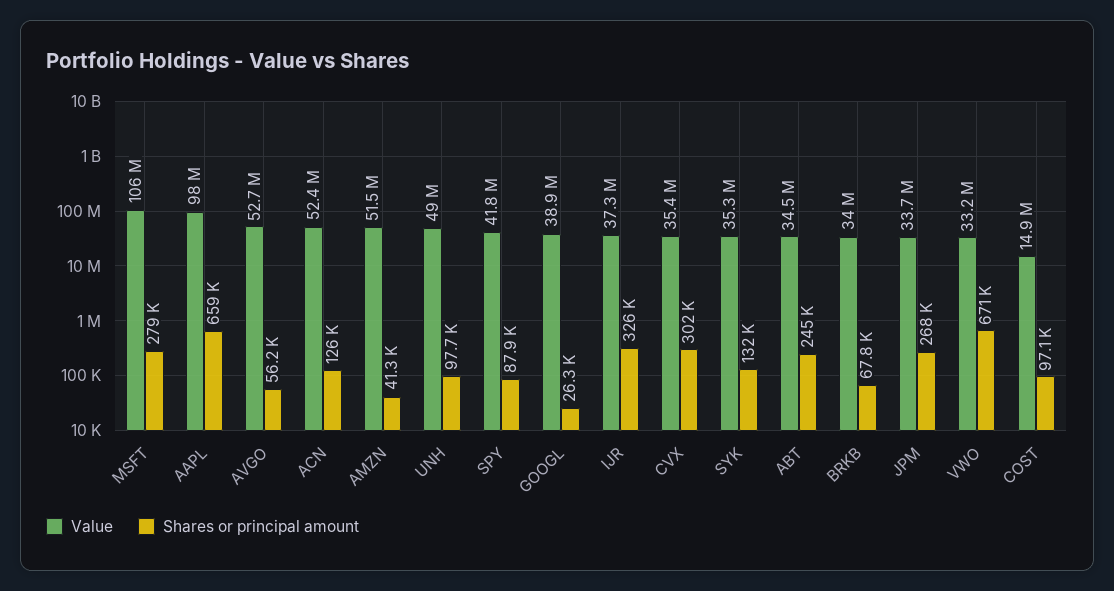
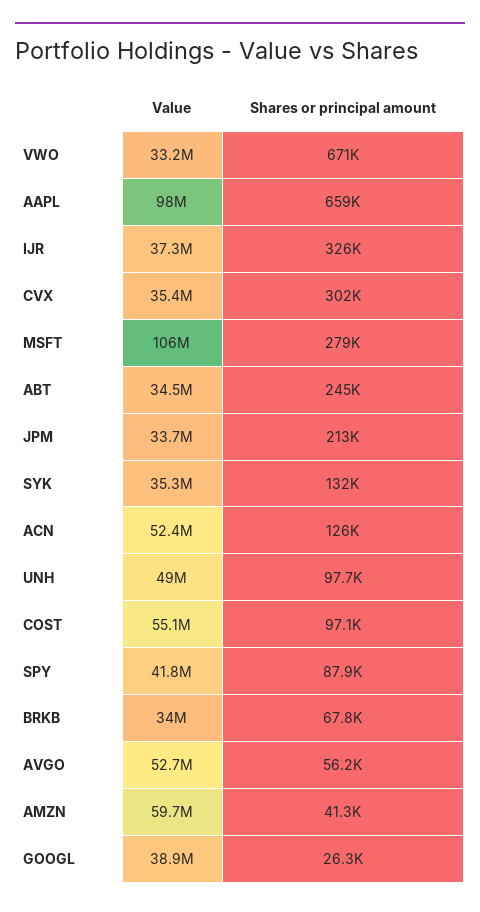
  {
    "Value": {
      "MSFT": 106000000,
      "AAPL": 98000000,
      "AVGO": 52700000,
      "ACN": 52400000,
-     "AMZN": 51500000,
+     "AMZN": 59700000,
      "UNH": 49000000,
      "SPY": 41800000,
      "GOOGL": 38900000,
      "IJR": 37300000,
      "CVX": 35400000,
      "SYK": 35300000,
      "ABT": 34500000,
      "BRKB": 34000000,
      "JPM": 33700000,
      "VWO": 33200000,
-     "COST": 14900000
+     "COST": 55100000
    },
    "Shares or principal amount": {
      "MSFT": 279000,
      "AAPL": 659000,
      "AVGO": 56200,
      "ACN": 126000,
      "AMZN": 41300,
      "UNH": 97700,
      "SPY": 87900,
      "GOOGL": 26300,
      "IJR": 326000,
      "CVX": 302000,
      "SYK": 132000,
      "ABT": 245000,
      "BRKB": 67800,
-     "JPM": 268000,
+     "JPM": 213000,
      "VWO": 671000,
      "COST": 97100
    }
  }

